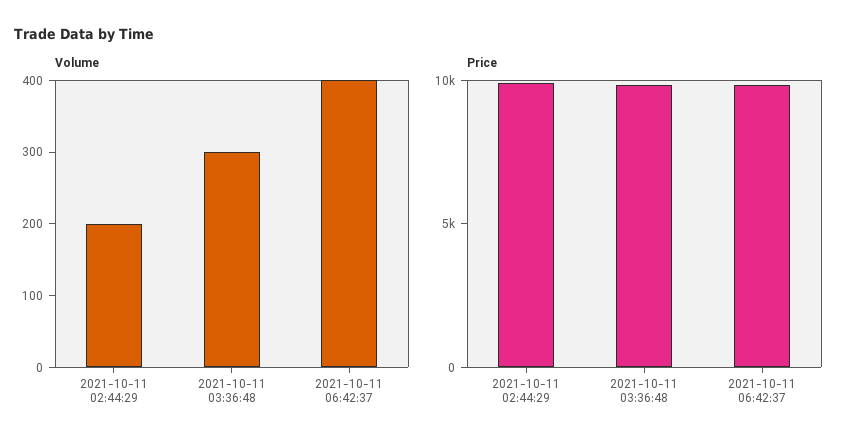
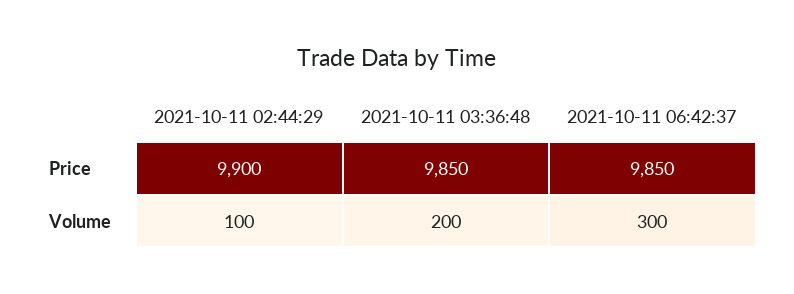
  {
    "Volume": {
-     "2021-10-11 02:44:29": 200,
+     "2021-10-11 02:44:29": 100,
-     "2021-10-11 03:36:48": 300,
+     "2021-10-11 03:36:48": 200,
-     "2021-10-11 06:42:37": 400
+     "2021-10-11 06:42:37": 300
    },
    "Price": {
      "2021-10-11 02:44:29": 9900,
      "2021-10-11 03:36:48": 9850,
      "2021-10-11 06:42:37": 9850
    }
  }

